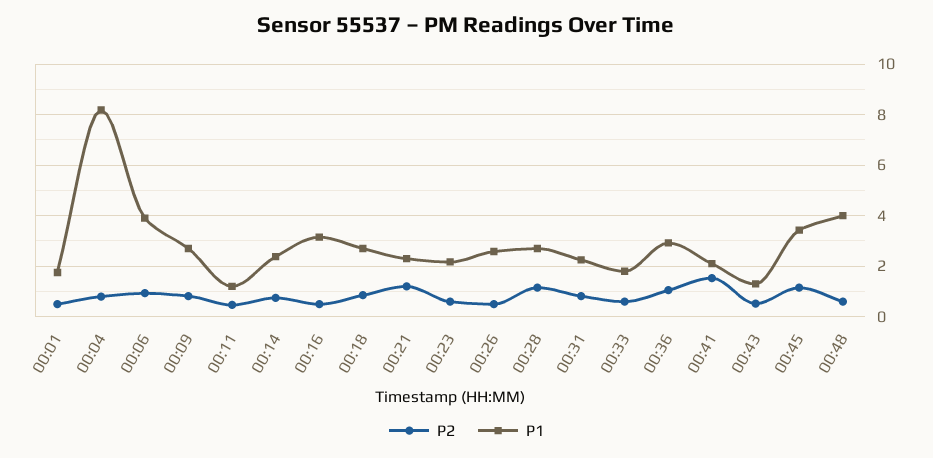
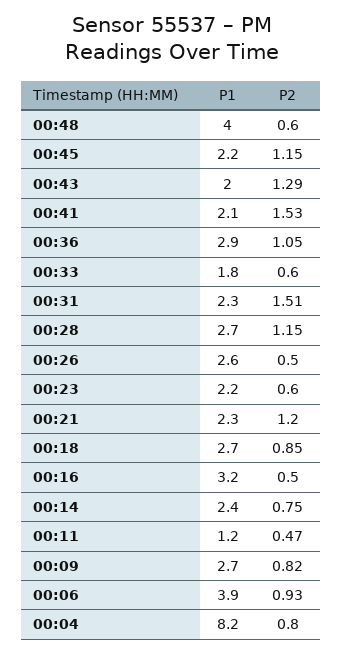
  {
    "P2": {
-     "00:01": 0.5,
      "00:04": 0.8,
      "00:06": 0.93,
      "00:09": 0.82,
      "00:11": 0.47,
      "00:14": 0.75,
      "00:16": 0.5,
      "00:18": 0.85,
      "00:21": 1.2,
      "00:23": 0.6,
      "00:26": 0.5,
      "00:28": 1.15,
-     "00:31": 0.75,
+     "00:31": 1.51,
      "00:33": 0.6,
      "00:36": 1.05,
      "00:41": 1.53,
-     "00:43": 0.5,
+     "00:43": 1.29,
      "00:45": 1.15,
      "00:48": 0.6
    },
    "P1": {
-     "00:01": 1.75,
      "00:04": 8.2,
      "00:06": 3.9,
      "00:09": 2.7,
      "00:11": 1.2,
      "00:14": 2.4,
      "00:16": 3.2,
      "00:18": 2.7,
      "00:21": 2.3,
      "00:23": 2.2,
      "00:26": 2.6,
      "00:28": 2.7,
      "00:31": 2.3,
      "00:33": 1.8,
      "00:36": 2.9,
      "00:41": 2.1,
-     "00:43": 1.25,
+     "00:43": 2,
-     "00:45": 3.5,
+     "00:45": 2.2,
      "00:48": 4
    }
  }

